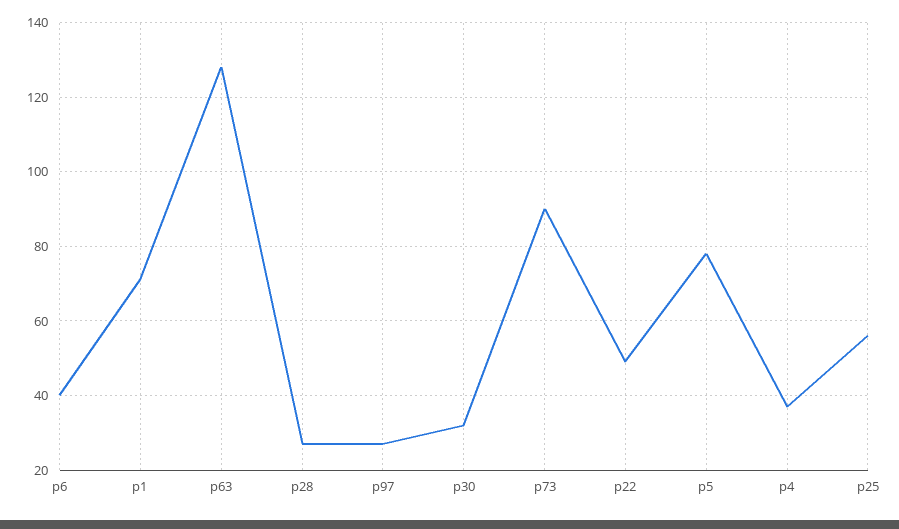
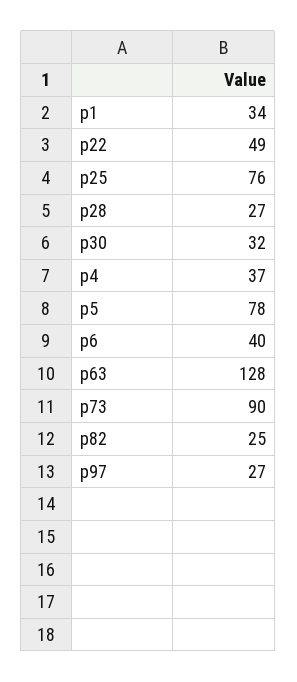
  {
    "p6": 40,
-   "p1": 70,
+   "p1": 34,
    "p63": 128,
    "p28": 27,
    "p97": 27,
    "p30": 32,
    "p73": 90,
    "p22": 49,
    "p5": 78,
    "p4": 37,
-   "p25": 55
+   "p25": 76,
+   "p82": 25
  }

